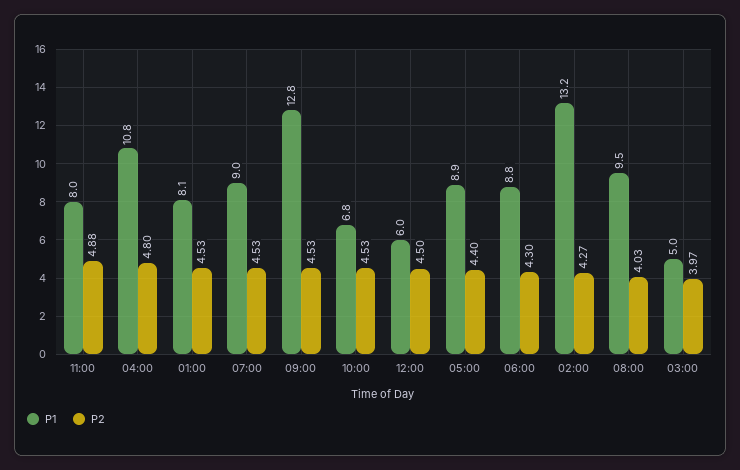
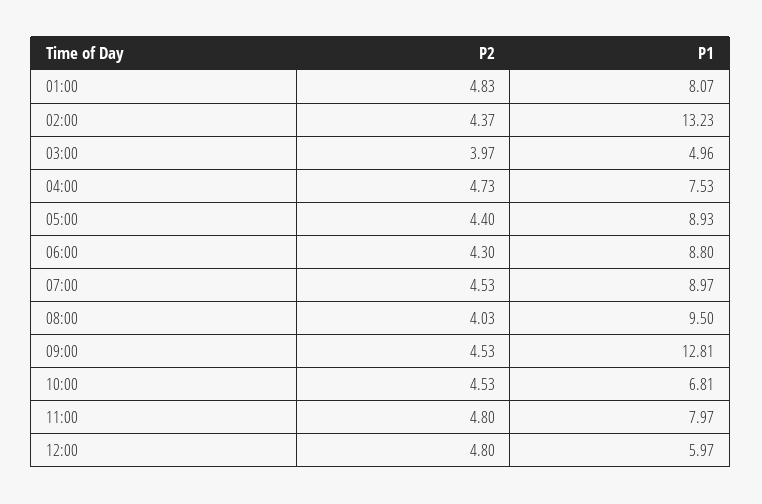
  {
    "P1": {
      "11:00": 7.97,
-     "04:00": 10.8,
+     "04:00": 7.53,
      "01:00": 8.07,
      "07:00": 8.97,
      "09:00": 12.81,
      "10:00": 6.81,
      "12:00": 5.97,
      "05:00": 8.93,
      "06:00": 8.8,
      "02:00": 13.23,
      "08:00": 9.5,
      "03:00": 4.96
    },
    "P2": {
-     "11:00": 4.88,
+     "11:00": 4.8,
-     "04:00": 4.8,
+     "04:00": 4.73,
-     "01:00": 4.53,
+     "01:00": 4.83,
      "07:00": 4.53,
      "09:00": 4.53,
      "10:00": 4.53,
-     "12:00": 4.5,
+     "12:00": 4.8,
      "05:00": 4.4,
      "06:00": 4.3,
-     "02:00": 4.27,
+     "02:00": 4.37,
      "08:00": 4.03,
      "03:00": 3.97
    }
  }

